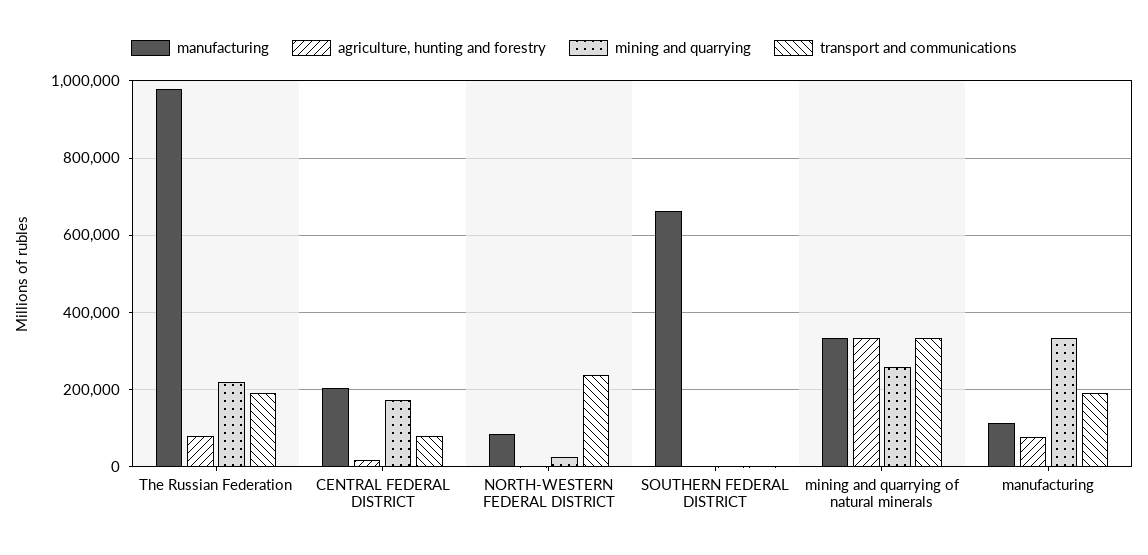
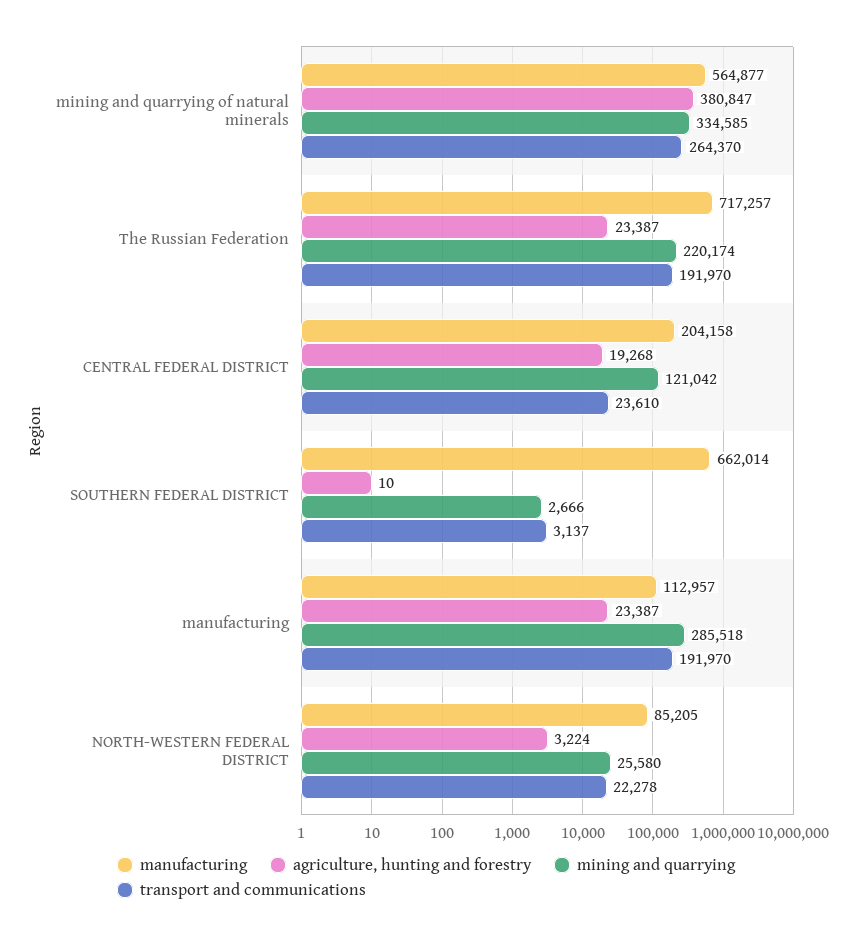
  {
    "manufacturing": {
-     "The Russian Federation": 980000,
+     "The Russian Federation": 717257,
      "CENTRAL FEDERAL DISTRICT": 204158,
      "NORTH-WESTERN FEDERAL DISTRICT": 85205,
      "SOUTHERN FEDERAL DISTRICT": 662014,
-     "mining and quarrying of natural minerals": 340000,
+     "mining and quarrying of natural minerals": 564877,
      "manufacturing": 112957
    },
    "agriculture, hunting and forestry": {
-     "The Russian Federation": 80000,
+     "The Russian Federation": 23387,
      "CENTRAL FEDERAL DISTRICT": 19268,
      "NORTH-WESTERN FEDERAL DISTRICT": 3224,
      "SOUTHERN FEDERAL DISTRICT": 10,
-     "mining and quarrying of natural minerals": 340000,
+     "mining and quarrying of natural minerals": 380847,
-     "manufacturing": 80000
+     "manufacturing": 23387
    },
    "mining and quarrying": {
      "The Russian Federation": 220174,
-     "CENTRAL FEDERAL DISTRICT": 180000,
+     "CENTRAL FEDERAL DISTRICT": 121042,
      "NORTH-WESTERN FEDERAL DISTRICT": 25580,
      "SOUTHERN FEDERAL DISTRICT": 2666,
-     "mining and quarrying of natural minerals": 260000,
+     "mining and quarrying of natural minerals": 334585,
-     "manufacturing": 340000
+     "manufacturing": 285518
    },
    "transport and communications": {
      "The Russian Federation": 191970,
-     "CENTRAL FEDERAL DISTRICT": 80000,
+     "CENTRAL FEDERAL DISTRICT": 23610,
-     "NORTH-WESTERN FEDERAL DISTRICT": 240000,
+     "NORTH-WESTERN FEDERAL DISTRICT": 22278,
      "SOUTHERN FEDERAL DISTRICT": 3137,
-     "mining and quarrying of natural minerals": 340000,
+     "mining and quarrying of natural minerals": 264370,
      "manufacturing": 191970
    }
  }

